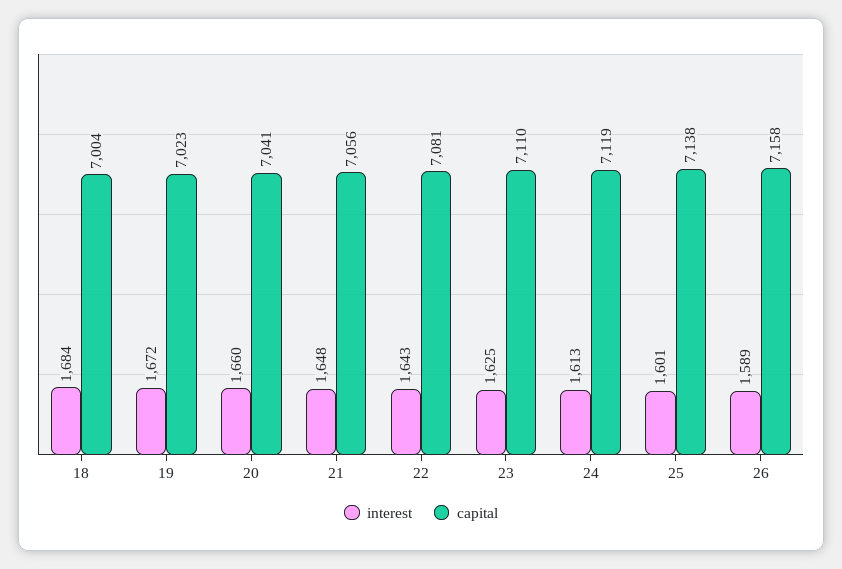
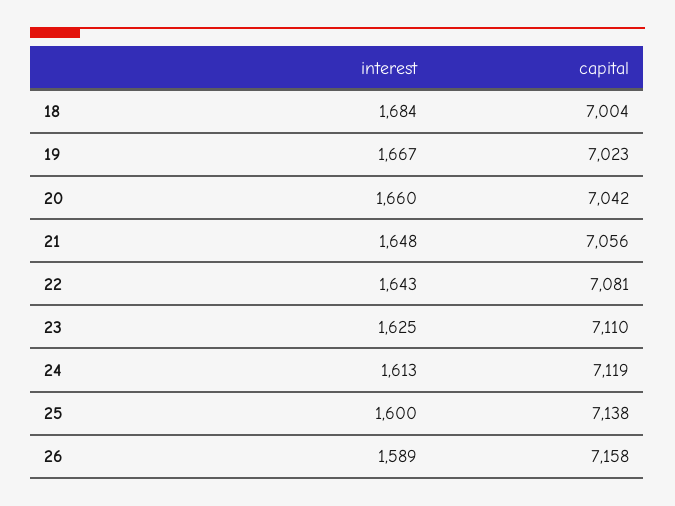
  {
    "interest": {
      "18": 1684,
-     "19": 1672,
+     "19": 1667,
      "20": 1660,
      "21": 1648,
      "22": 1643,
      "23": 1625,
      "24": 1613,
-     "25": 1601,
+     "25": 1600,
      "26": 1589
    },
    "capital": {
      "18": 7004,
      "19": 7023,
-     "20": 7041,
+     "20": 7042,
      "21": 7056,
      "22": 7081,
      "23": 7110,
      "24": 7119,
      "25": 7138,
      "26": 7158
    }
  }

